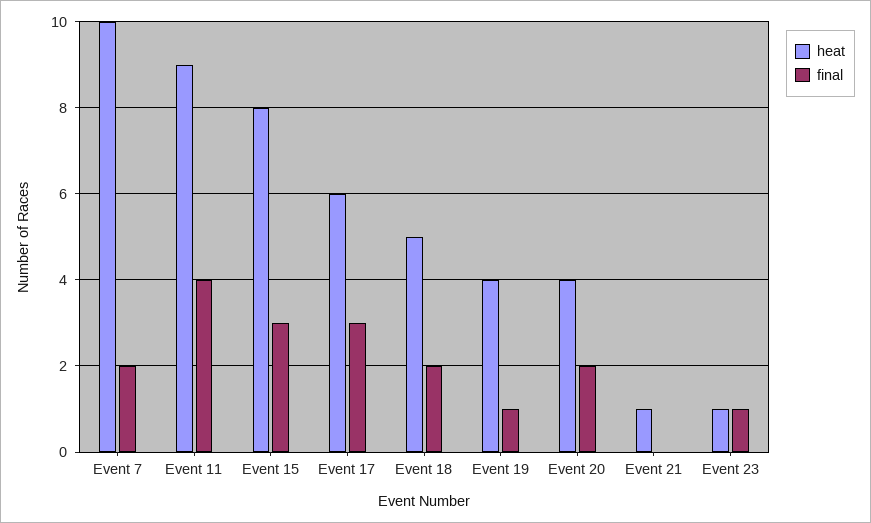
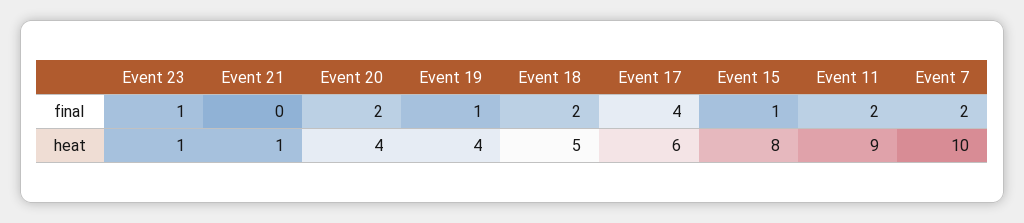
  {
    "heat": {
      "Event 7": 10,
      "Event 11": 9,
      "Event 15": 8,
      "Event 17": 6,
      "Event 18": 5,
      "Event 19": 4,
      "Event 20": 4,
      "Event 21": 1,
      "Event 23": 1
    },
    "final": {
      "Event 7": 2,
-     "Event 11": 4,
+     "Event 11": 2,
-     "Event 15": 3,
+     "Event 15": 1,
-     "Event 17": 3,
+     "Event 17": 4,
      "Event 18": 2,
      "Event 19": 1,
      "Event 20": 2,
      "Event 21": 0,
      "Event 23": 1
    }
  }

